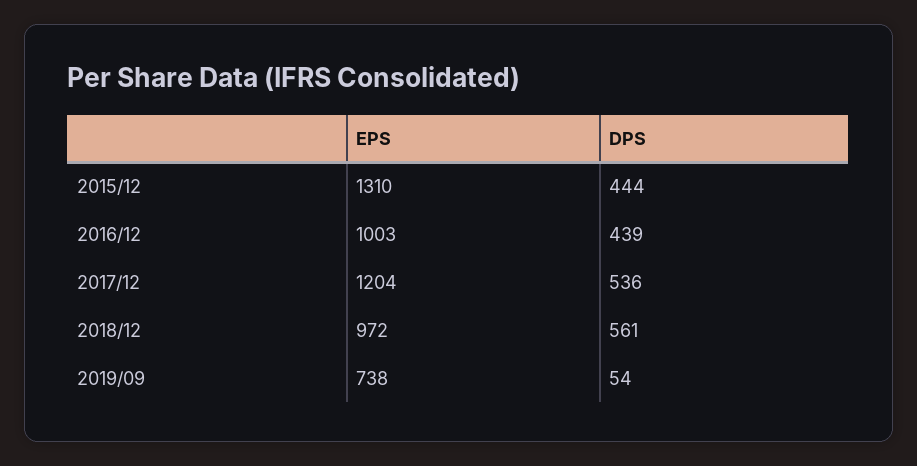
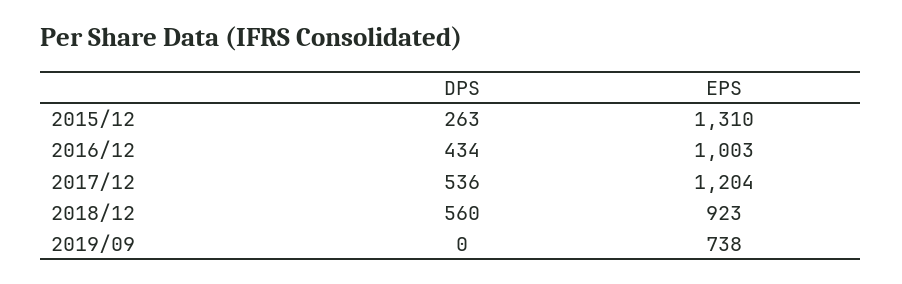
  {
    "EPS": {
      "2015/12": 1310,
      "2016/12": 1003,
      "2017/12": 1204,
-     "2018/12": 972,
+     "2018/12": 923,
      "2019/09": 738
    },
    "DPS": {
-     "2015/12": 444,
+     "2015/12": 263,
-     "2016/12": 439,
+     "2016/12": 434,
      "2017/12": 536,
-     "2018/12": 561,
+     "2018/12": 560,
-     "2019/09": 54
+     "2019/09": 0
    }
  }

